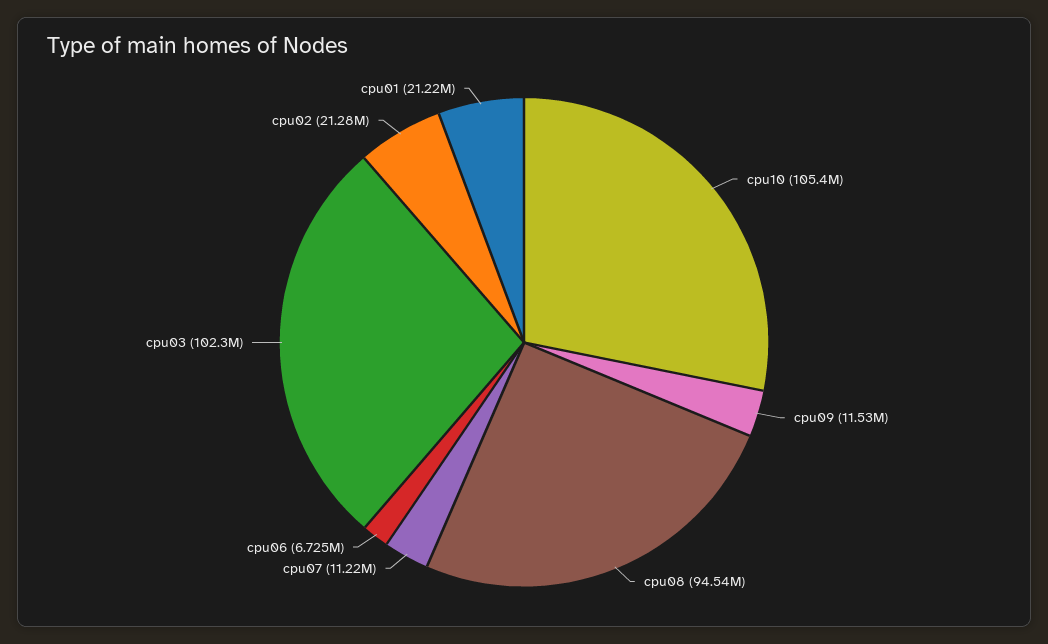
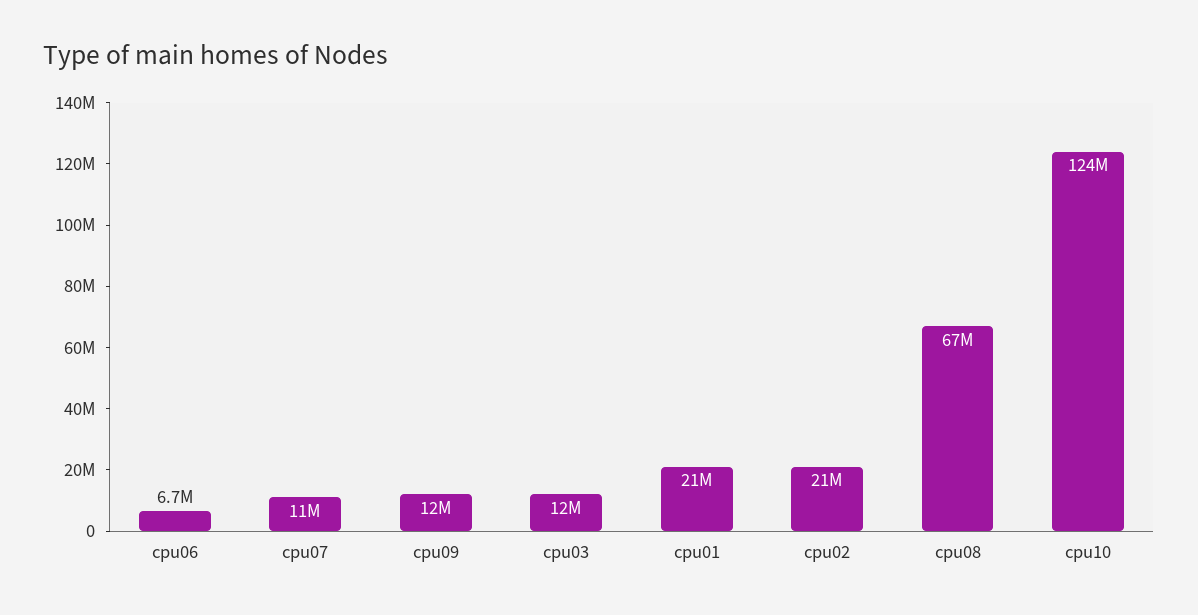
  {
-   "cpu10": 105400000,
+   "cpu10": 124000000,
    "cpu09": 11530000,
-   "cpu08": 94540000,
+   "cpu08": 67000000,
    "cpu07": 11220000,
    "cpu06": 6725000,
-   "cpu03": 102300000,
+   "cpu03": 12000000,
    "cpu02": 21280000,
    "cpu01": 21220000
  }

